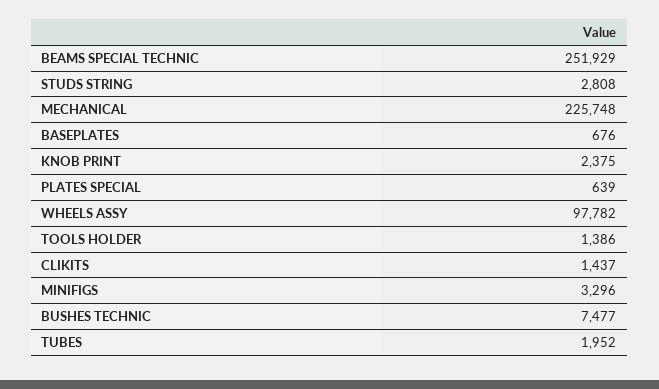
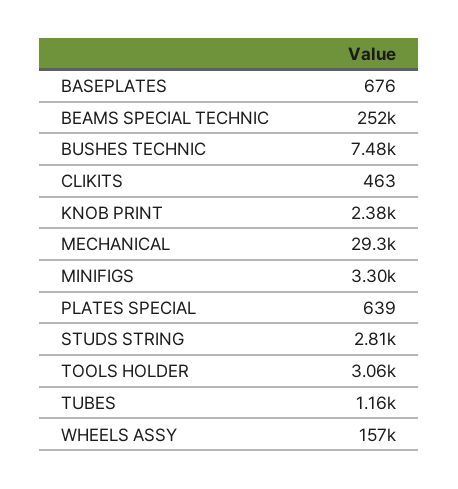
  {
    "BEAMS SPECIAL TECHNIC": 251929,
    "STUDS STRING": 2808,
-   "MECHANICAL": 225748,
+   "MECHANICAL": 29300,
    "BASEPLATES": 676,
    "KNOB PRINT": 2375,
    "PLATES SPECIAL": 639,
-   "WHEELS ASSY": 97782,
+   "WHEELS ASSY": 157000,
-   "TOOLS HOLDER": 1386,
+   "TOOLS HOLDER": 3060,
-   "CLIKITS": 1437,
+   "CLIKITS": 463,
    "MINIFIGS": 3296,
    "BUSHES TECHNIC": 7477,
-   "TUBES": 1952
+   "TUBES": 1160
  }

